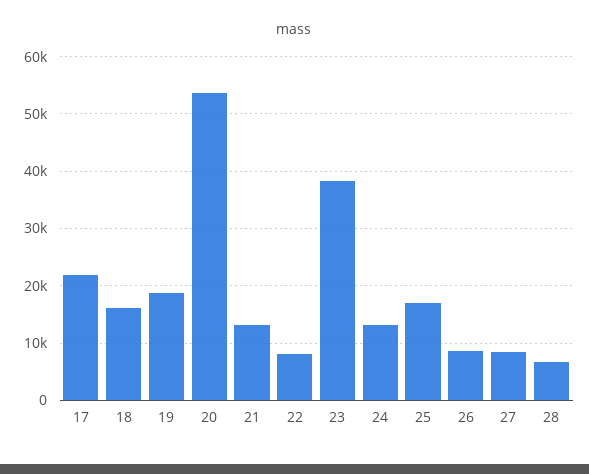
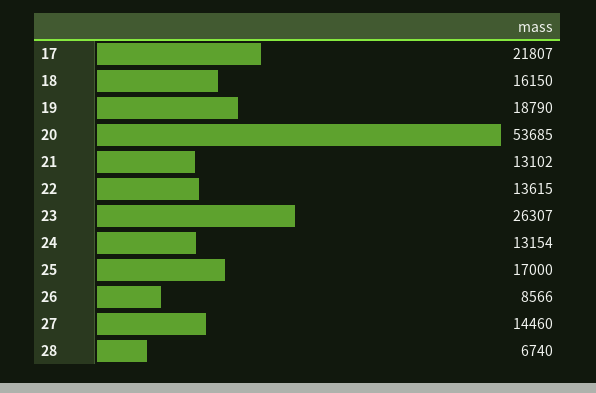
  {
    "17": 21807,
    "18": 16150,
    "19": 18790,
    "20": 53685,
    "21": 13102,
-   "22": 8000,
+   "22": 13615,
-   "23": 38000,
+   "23": 26307,
    "24": 13154,
    "25": 17000,
    "26": 8566,
-   "27": 8000,
+   "27": 14460,
    "28": 6740
  }

